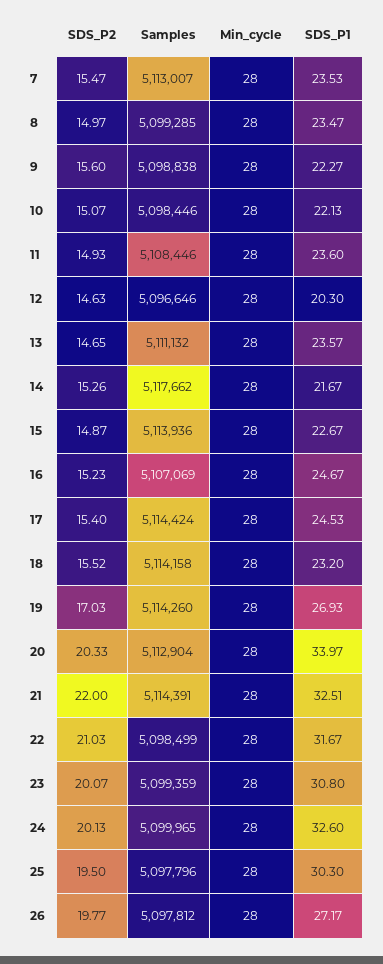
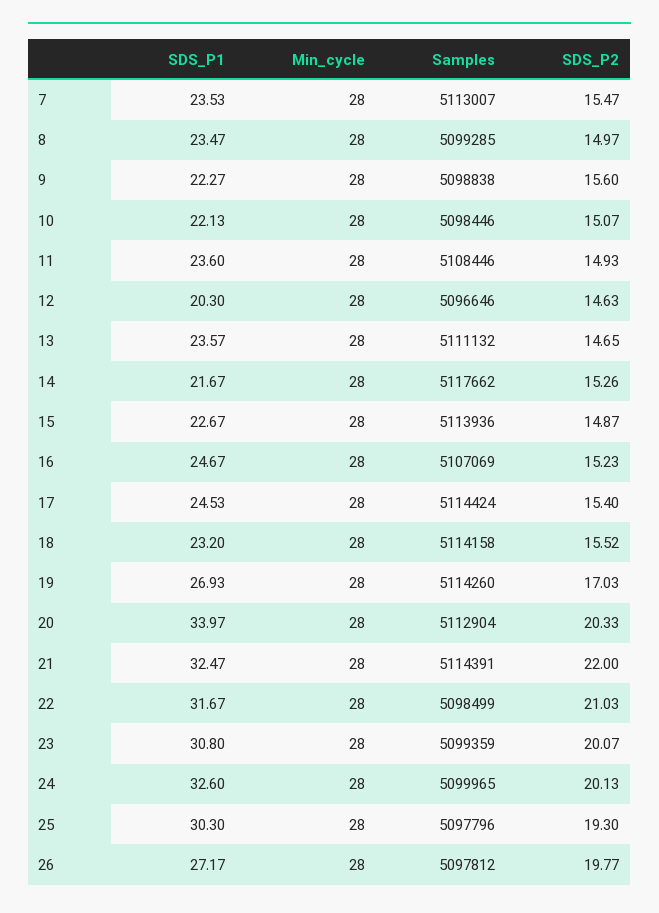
  {
    "SDS_P2": {
      "7": 15.47,
      "8": 14.97,
      "9": 15.6,
      "10": 15.07,
      "11": 14.93,
      "12": 14.63,
      "13": 14.65,
      "14": 15.26,
      "15": 14.87,
      "16": 15.23,
      "17": 15.4,
      "18": 15.52,
      "19": 17.03,
      "20": 20.33,
      "21": 22,
      "22": 21.03,
      "23": 20.07,
      "24": 20.13,
-     "25": 19.5,
+     "25": 19.3,
      "26": 19.77
    },
    "Samples": {
      "7": 5113007,
      "8": 5099285,
      "9": 5098838,
      "10": 5098446,
      "11": 5108446,
      "12": 5096646,
      "13": 5111132,
      "14": 5117662,
      "15": 5113936,
      "16": 5107069,
      "17": 5114424,
      "18": 5114158,
      "19": 5114260,
      "20": 5112904,
      "21": 5114391,
      "22": 5098499,
      "23": 5099359,
      "24": 5099965,
      "25": 5097796,
      "26": 5097812
    },
    "Min_cycle": {
      "7": 28,
      "8": 28,
      "9": 28,
      "10": 28,
      "11": 28,
      "12": 28,
      "13": 28,
      "14": 28,
      "15": 28,
      "16": 28,
      "17": 28,
      "18": 28,
      "19": 28,
      "20": 28,
      "21": 28,
      "22": 28,
      "23": 28,
      "24": 28,
      "25": 28,
      "26": 28
    },
    "SDS_P1": {
      "7": 23.53,
      "8": 23.47,
      "9": 22.27,
      "10": 22.13,
      "11": 23.6,
      "12": 20.3,
      "13": 23.57,
      "14": 21.67,
      "15": 22.67,
      "16": 24.67,
      "17": 24.53,
      "18": 23.2,
      "19": 26.93,
      "20": 33.97,
-     "21": 32.51,
+     "21": 32.47,
      "22": 31.67,
      "23": 30.8,
      "24": 32.6,
      "25": 30.3,
      "26": 27.17
    }
  }

